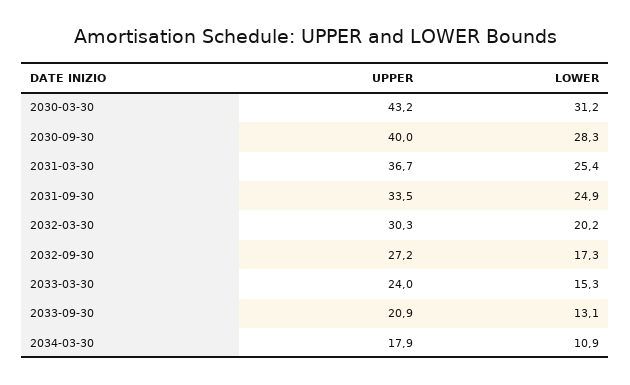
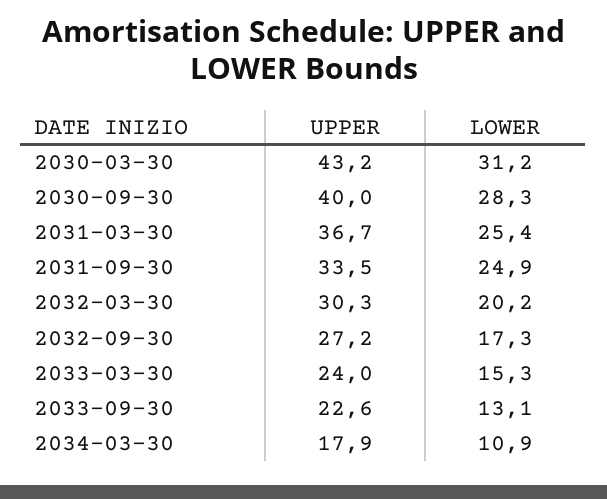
  {
    "UPPER": {
      "2030-03-30": 43.2,
      "2030-09-30": 40,
      "2031-03-30": 36.7,
      "2031-09-30": 33.5,
      "2032-03-30": 30.3,
      "2032-09-30": 27.2,
      "2033-03-30": 24,
-     "2033-09-30": 20.9,
+     "2033-09-30": 22.6,
      "2034-03-30": 17.9
    },
    "LOWER": {
      "2030-03-30": 31.2,
      "2030-09-30": 28.3,
      "2031-03-30": 25.4,
      "2031-09-30": 24.9,
      "2032-03-30": 20.2,
      "2032-09-30": 17.3,
      "2033-03-30": 15.3,
      "2033-09-30": 13.1,
      "2034-03-30": 10.9
    }
  }

